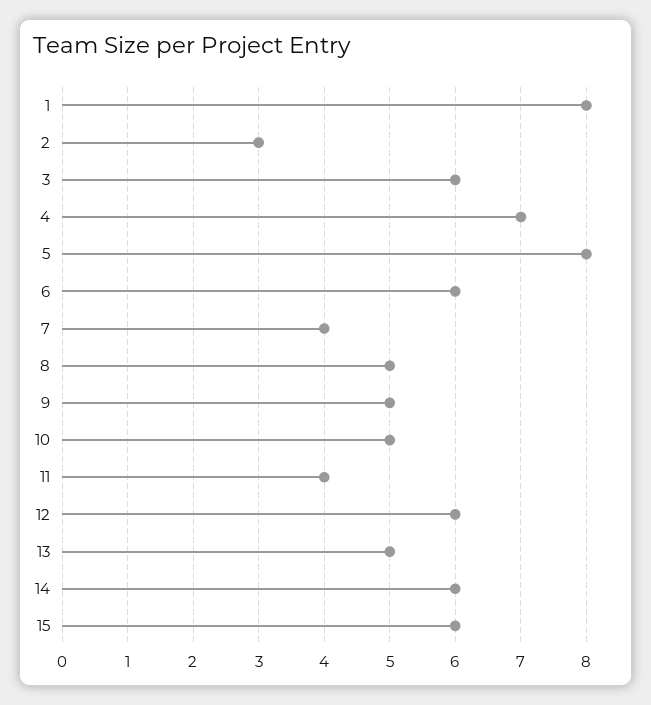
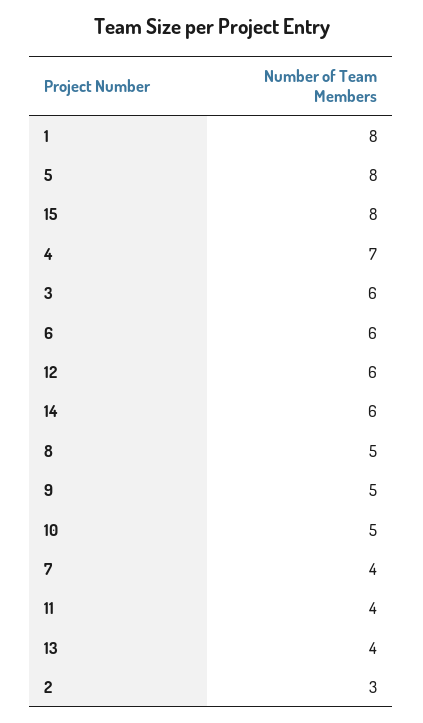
  {
    "1": 8,
    "2": 3,
    "3": 6,
    "4": 7,
    "5": 8,
    "6": 6,
    "7": 4,
    "8": 5,
    "9": 5,
    "10": 5,
    "11": 4,
    "12": 6,
-   "13": 5,
+   "13": 4,
    "14": 6,
-   "15": 6
+   "15": 8
  }

